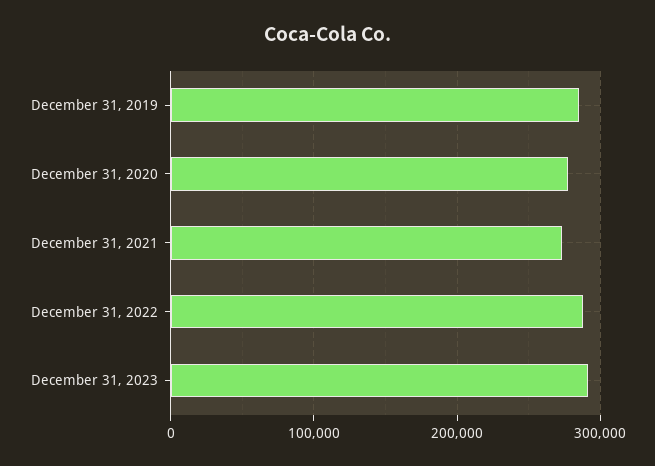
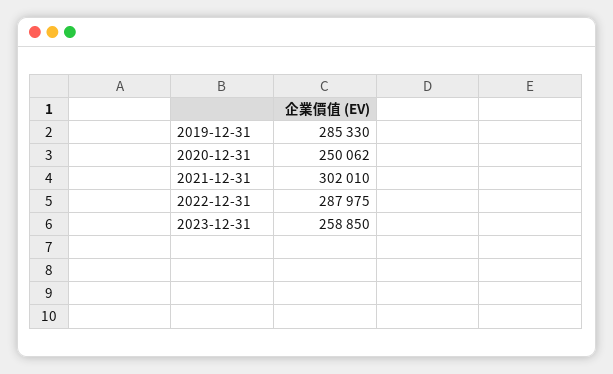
  {
    "December 31, 2019": 285330,
-   "December 31, 2020": 280000,
+   "December 31, 2020": 250062,
-   "December 31, 2021": 270000,
+   "December 31, 2021": 302010,
    "December 31, 2022": 287975,
-   "December 31, 2023": 290000
+   "December 31, 2023": 258850
  }

